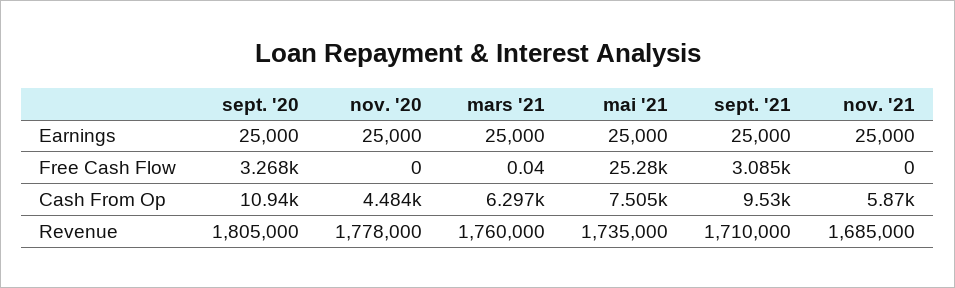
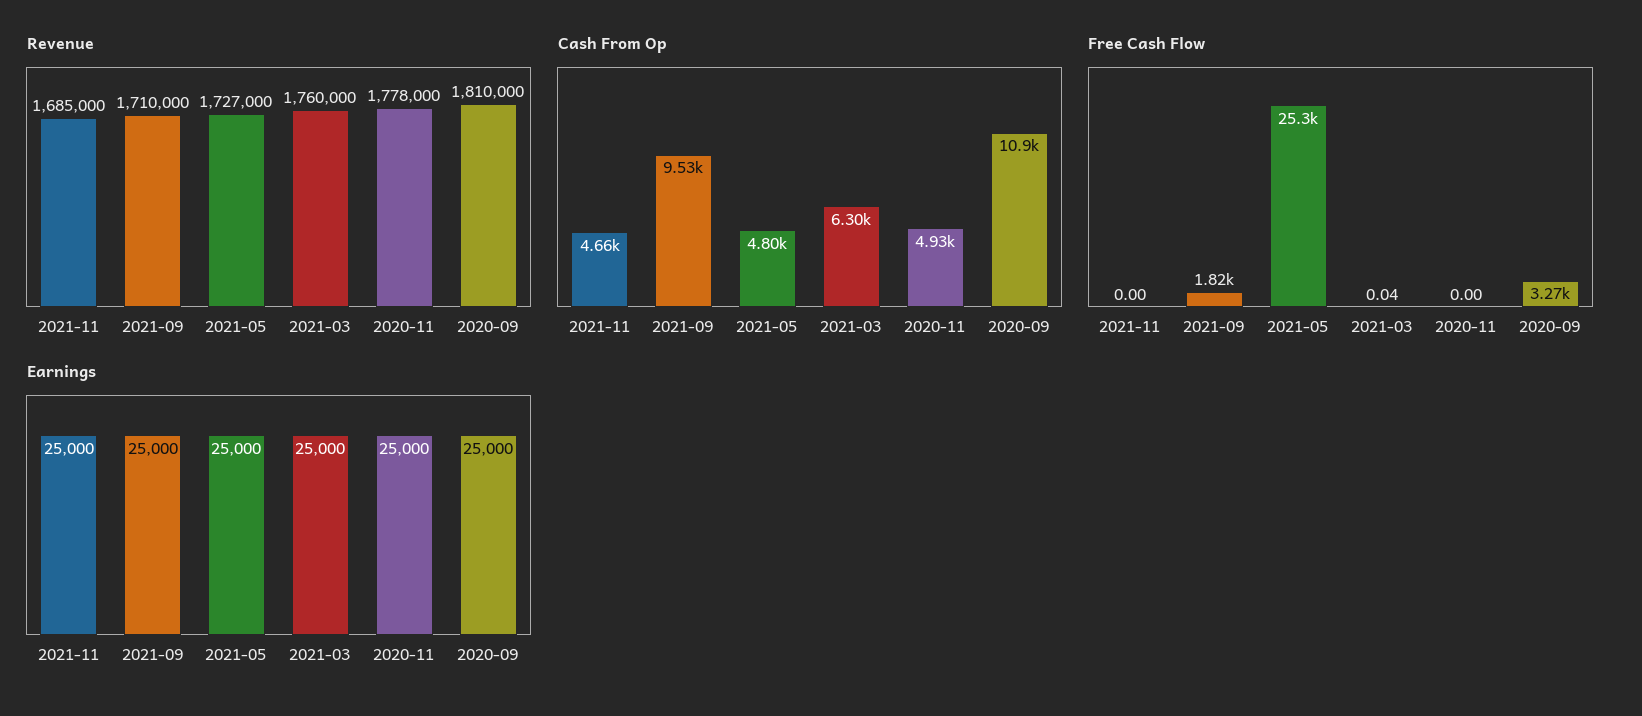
  {
    "Earnings": {
      "sept. '20": 25000,
      "nov. '20": 25000,
      "mars '21": 25000,
      "mai '21": 25000,
      "sept. '21": 25000,
      "nov. '21": 25000
    },
    "Free Cash Flow": {
      "sept. '20": 3268,
      "nov. '20": 0,
      "mars '21": 0.04,
      "mai '21": 25280,
-     "sept. '21": 3085,
+     "sept. '21": 1820,
      "nov. '21": 0
    },
    "Cash From Op": {
      "sept. '20": 10940,
-     "nov. '20": 4484,
+     "nov. '20": 4930,
      "mars '21": 6297,
-     "mai '21": 7505,
+     "mai '21": 4800,
      "sept. '21": 9530,
-     "nov. '21": 5870
+     "nov. '21": 4660
    },
    "Revenue": {
-     "sept. '20": 1805000,
+     "sept. '20": 1810000,
      "nov. '20": 1778000,
      "mars '21": 1760000,
-     "mai '21": 1735000,
+     "mai '21": 1727000,
      "sept. '21": 1710000,
      "nov. '21": 1685000
    }
  }

